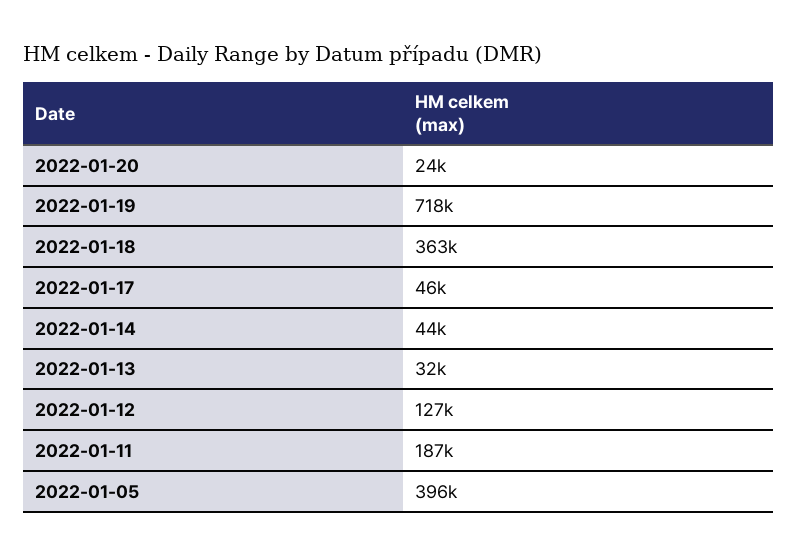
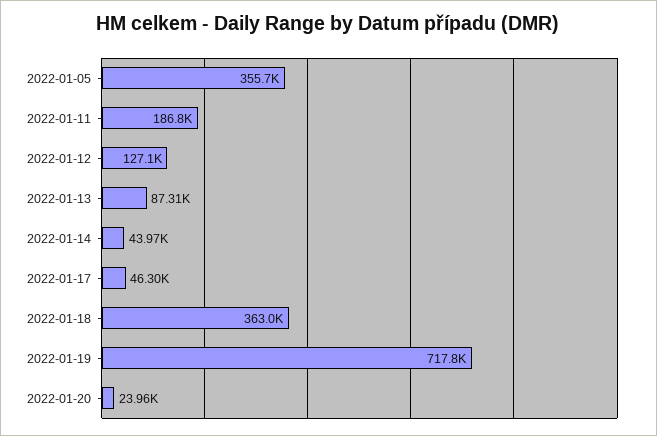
  {
    "2022-01-20": 23960,
    "2022-01-19": 717800,
    "2022-01-18": 363000,
    "2022-01-17": 46300,
    "2022-01-14": 43970,
-   "2022-01-13": 32000,
+   "2022-01-13": 87310,
    "2022-01-12": 127100,
    "2022-01-11": 186800,
-   "2022-01-05": 396000
+   "2022-01-05": 355700
  }

